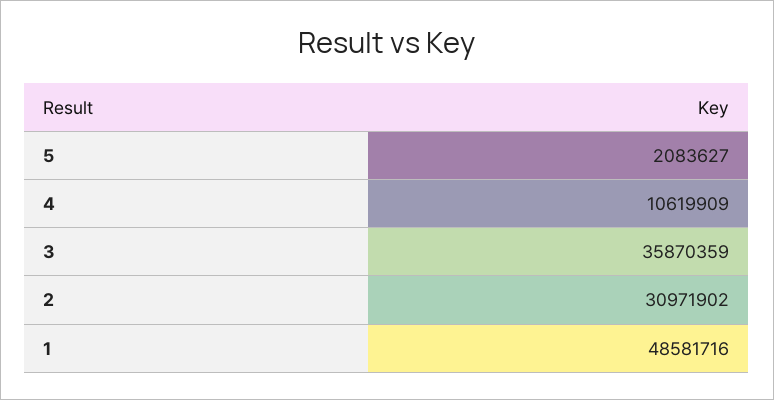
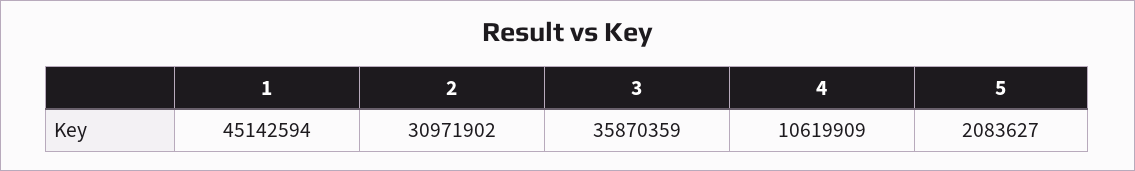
  {
    "5": 2083627,
    "4": 10619909,
    "3": 35870359,
    "2": 30971902,
-   "1": 48581716
+   "1": 45142594
  }

